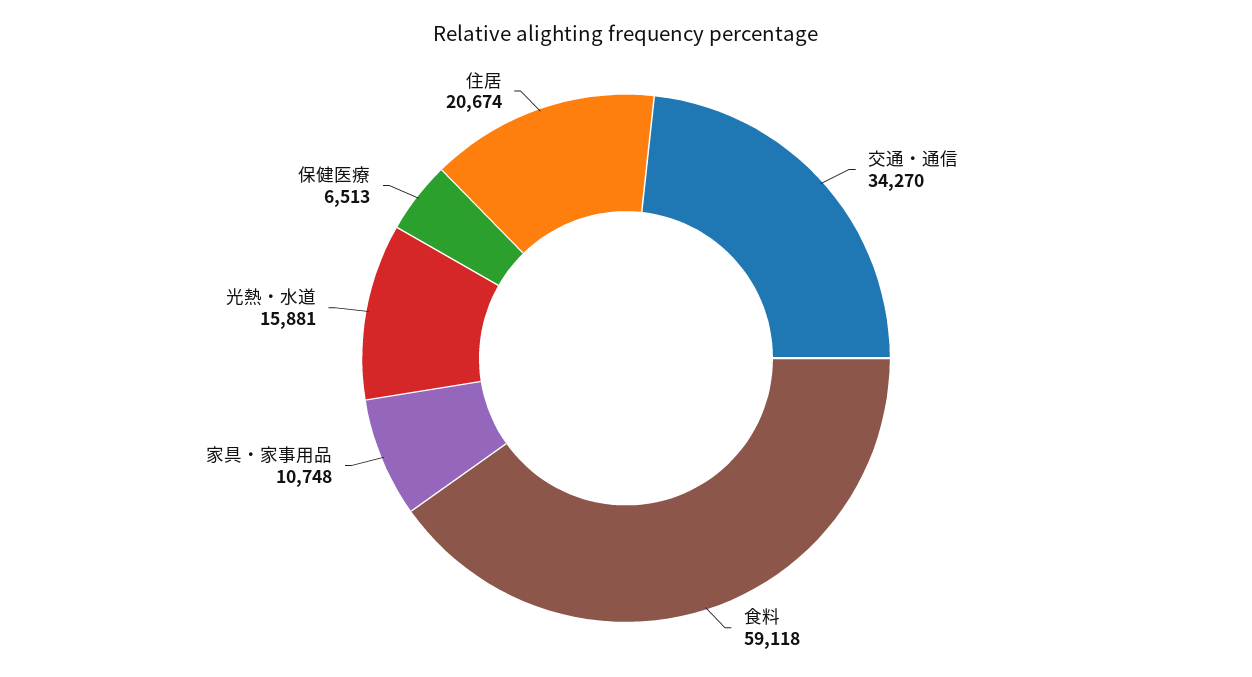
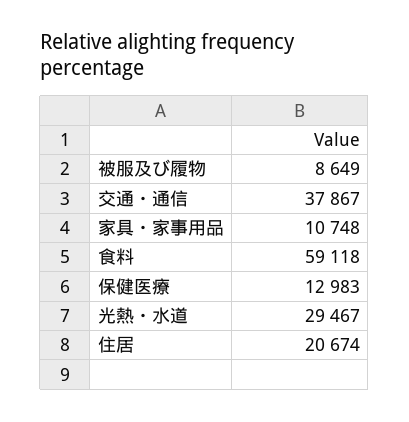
  {
-   "交通・通信": 34270,
+   "交通・通信": 37867,
    "食料": 59118,
    "家具・家事用品": 10748,
-   "光熱・水道": 15881,
+   "光熱・水道": 29467,
-   "保健医療": 6513,
+   "保健医療": 12983,
-   "住居": 20674
+   "住居": 20674,
+   "被服及び履物": 8649
  }

